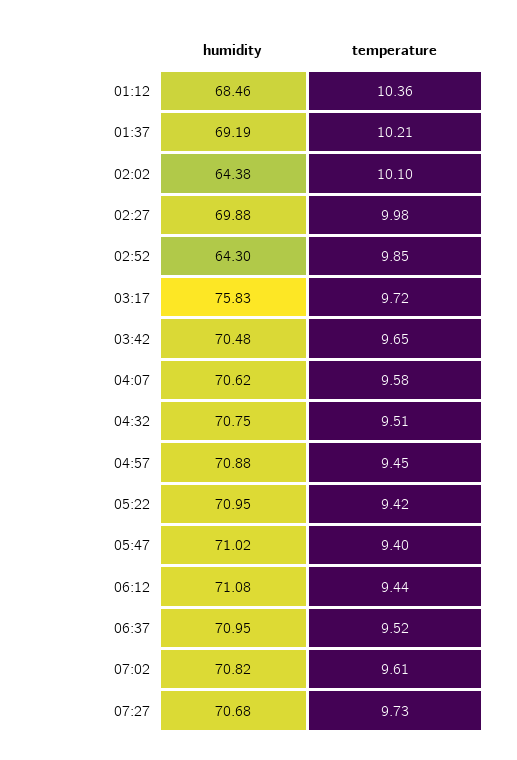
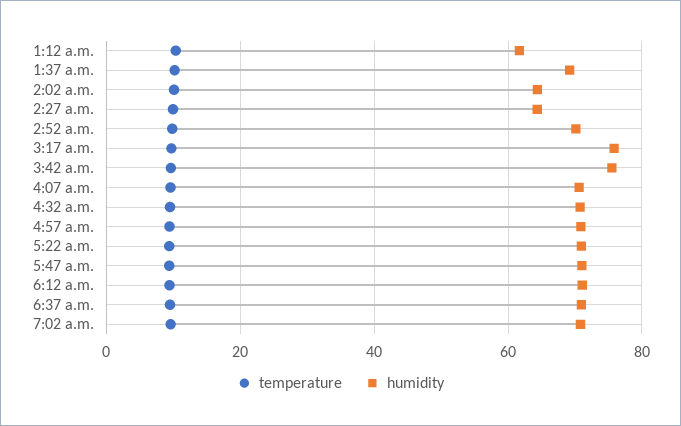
  {
    "humidity": {
-     "01:12": 68.46,
+     "01:12": 62,
      "01:37": 69.19,
      "02:02": 64.38,
-     "02:27": 69.88,
+     "02:27": 64,
-     "02:52": 64.3,
+     "02:52": 70,
      "03:17": 75.83,
-     "03:42": 70.48,
+     "03:42": 76,
      "04:07": 70.62,
      "04:32": 70.75,
      "04:57": 70.88,
      "05:22": 70.95,
      "05:47": 71.02,
      "06:12": 71.08,
      "06:37": 70.95,
-     "07:02": 70.82,
+     "07:02": 70.82
-     "07:27": 70.68
    },
    "temperature": {
      "01:12": 10.36,
      "01:37": 10.21,
      "02:02": 10.1,
      "02:27": 9.98,
      "02:52": 9.85,
      "03:17": 9.72,
      "03:42": 9.65,
      "04:07": 9.58,
      "04:32": 9.51,
      "04:57": 9.45,
      "05:22": 9.42,
      "05:47": 9.4,
      "06:12": 9.44,
      "06:37": 9.52,
-     "07:02": 9.61,
+     "07:02": 9.61
-     "07:27": 9.73
    }
  }

